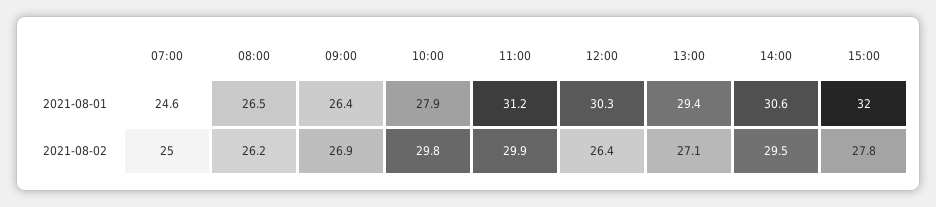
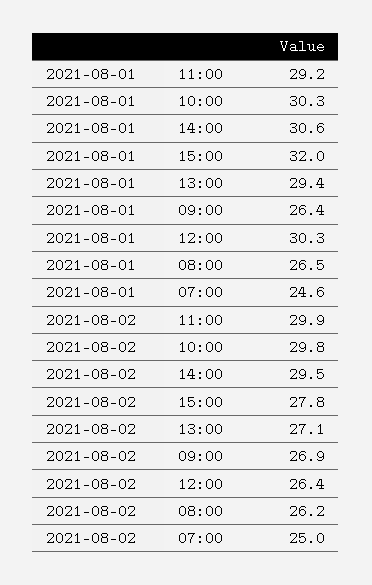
  {
    "07:00": {
      "2021-08-01": 24.6,
      "2021-08-02": 25
    },
    "08:00": {
      "2021-08-01": 26.5,
      "2021-08-02": 26.2
    },
    "09:00": {
      "2021-08-01": 26.4,
      "2021-08-02": 26.9
    },
    "10:00": {
-     "2021-08-01": 27.9,
+     "2021-08-01": 30.3,
      "2021-08-02": 29.8
    },
    "11:00": {
-     "2021-08-01": 31.2,
+     "2021-08-01": 29.2,
      "2021-08-02": 29.9
    },
    "12:00": {
      "2021-08-01": 30.3,
      "2021-08-02": 26.4
    },
    "13:00": {
      "2021-08-01": 29.4,
      "2021-08-02": 27.1
    },
    "14:00": {
      "2021-08-01": 30.6,
      "2021-08-02": 29.5
    },
    "15:00": {
      "2021-08-01": 32,
      "2021-08-02": 27.8
    }
  }

